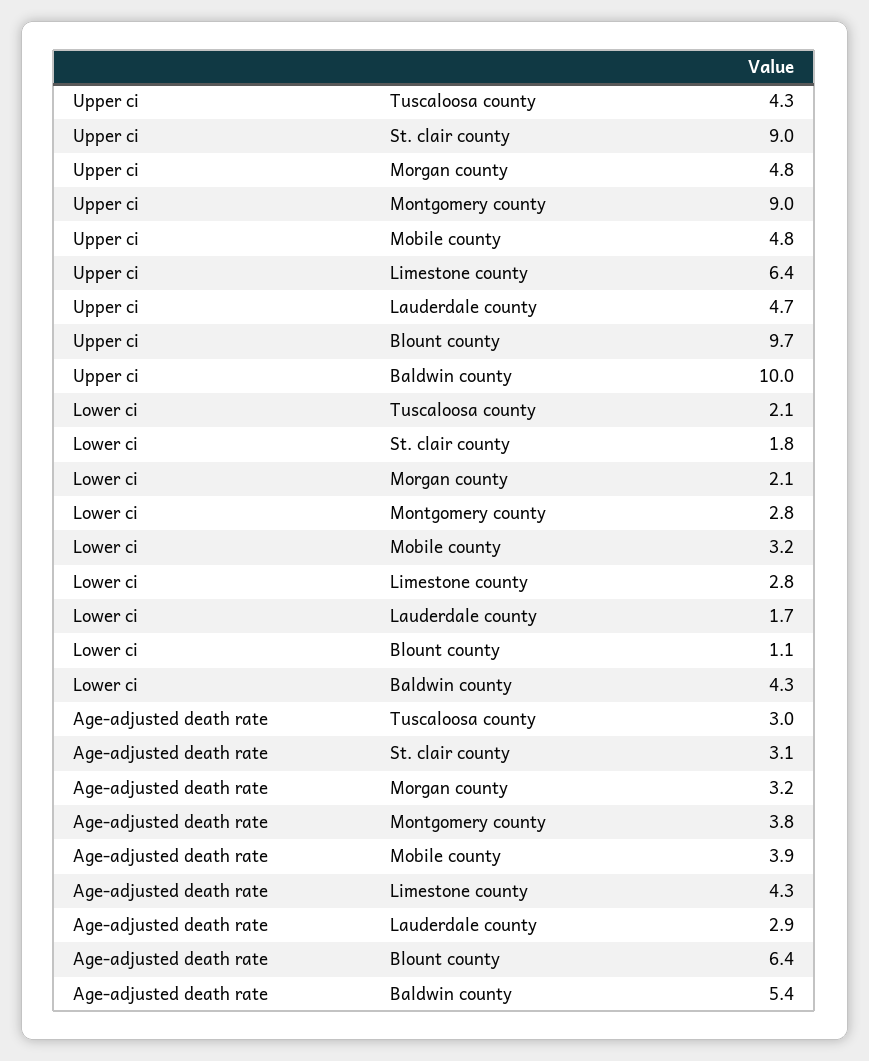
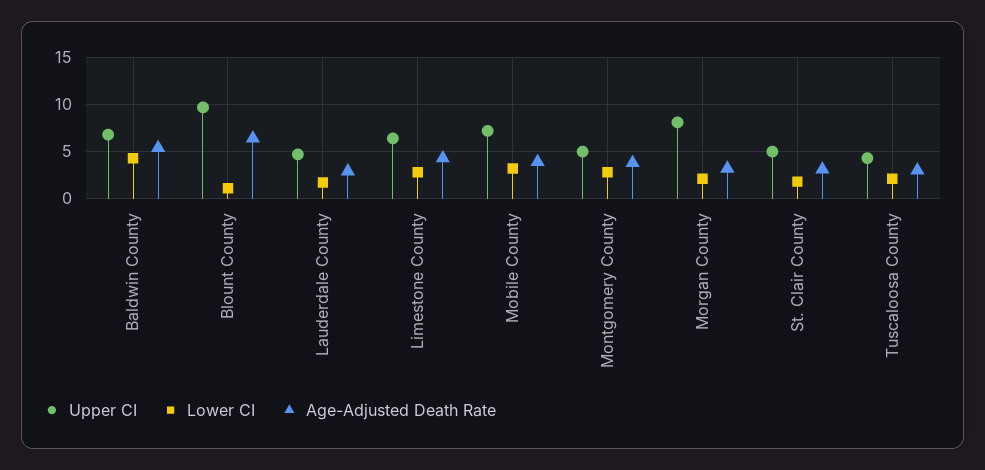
  {
    "Upper ci": {
      "Tuscaloosa county": 4.3,
-     "St. clair county": 9,
+     "St. clair county": 5,
-     "Morgan county": 4.8,
+     "Morgan county": 8,
-     "Montgomery county": 9,
+     "Montgomery county": 5,
-     "Mobile county": 4.8,
+     "Mobile county": 7,
      "Limestone county": 6.4,
      "Lauderdale county": 4.7,
      "Blount county": 9.7,
-     "Baldwin county": 10
+     "Baldwin county": 7
    },
    "Lower ci": {
      "Tuscaloosa county": 2.1,
      "St. clair county": 1.8,
      "Morgan county": 2.1,
      "Montgomery county": 2.8,
      "Mobile county": 3.2,
      "Limestone county": 2.8,
      "Lauderdale county": 1.7,
      "Blount county": 1.1,
      "Baldwin county": 4.3
    },
    "Age-adjusted death rate": {
      "Tuscaloosa county": 3,
      "St. clair county": 3.1,
      "Morgan county": 3.2,
      "Montgomery county": 3.8,
      "Mobile county": 3.9,
      "Limestone county": 4.3,
      "Lauderdale county": 2.9,
      "Blount county": 6.4,
      "Baldwin county": 5.4
    }
  }

